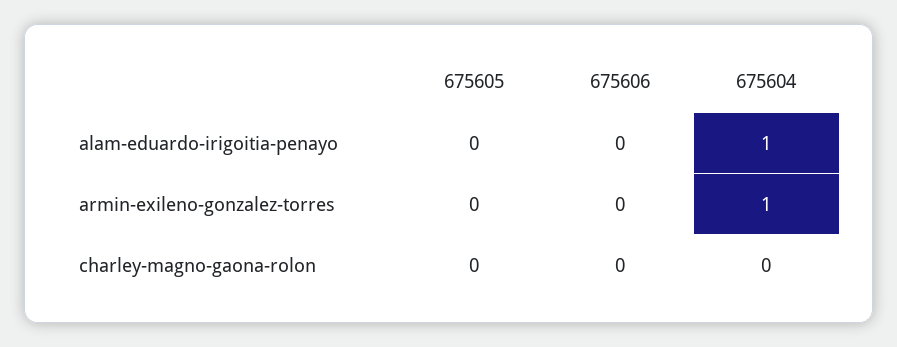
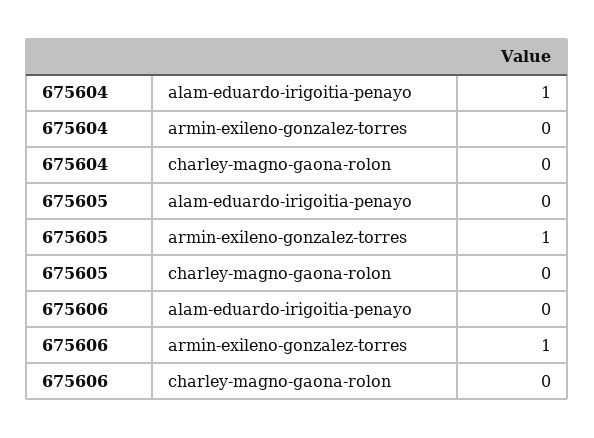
  {
    "675605": {
      "alam-eduardo-irigoitia-penayo": 0,
-     "armin-exileno-gonzalez-torres": 0,
+     "armin-exileno-gonzalez-torres": 1,
      "charley-magno-gaona-rolon": 0
    },
    "675606": {
      "alam-eduardo-irigoitia-penayo": 0,
-     "armin-exileno-gonzalez-torres": 0,
+     "armin-exileno-gonzalez-torres": 1,
      "charley-magno-gaona-rolon": 0
    },
    "675604": {
      "alam-eduardo-irigoitia-penayo": 1,
-     "armin-exileno-gonzalez-torres": 1,
+     "armin-exileno-gonzalez-torres": 0,
      "charley-magno-gaona-rolon": 0
    }
  }

